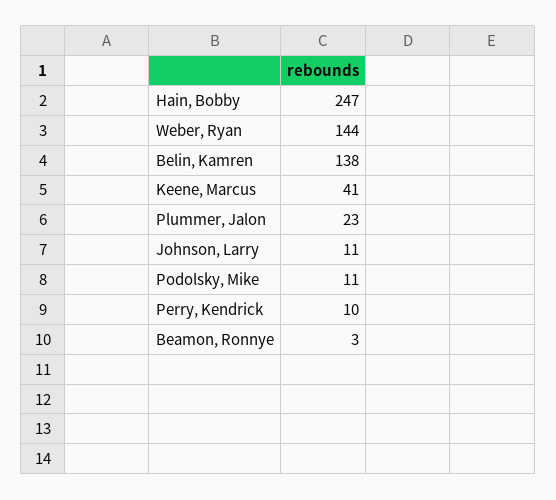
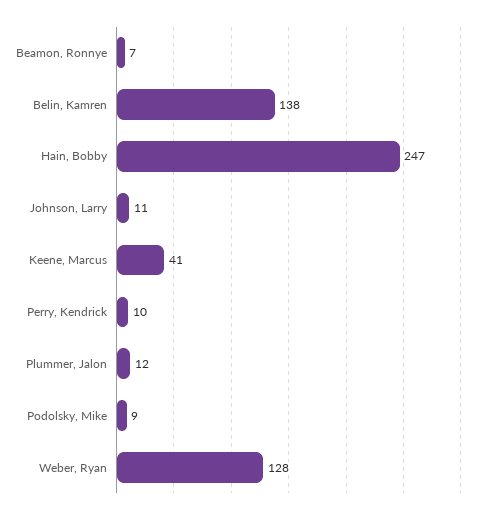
  {
    "Hain, Bobby": 247,
-   "Weber, Ryan": 144,
+   "Weber, Ryan": 128,
    "Belin, Kamren": 138,
    "Keene, Marcus": 41,
-   "Plummer, Jalon": 23,
+   "Plummer, Jalon": 12,
    "Johnson, Larry": 11,
-   "Podolsky, Mike": 11,
+   "Podolsky, Mike": 9,
    "Perry, Kendrick": 10,
-   "Beamon, Ronnye": 3
+   "Beamon, Ronnye": 7
  }

